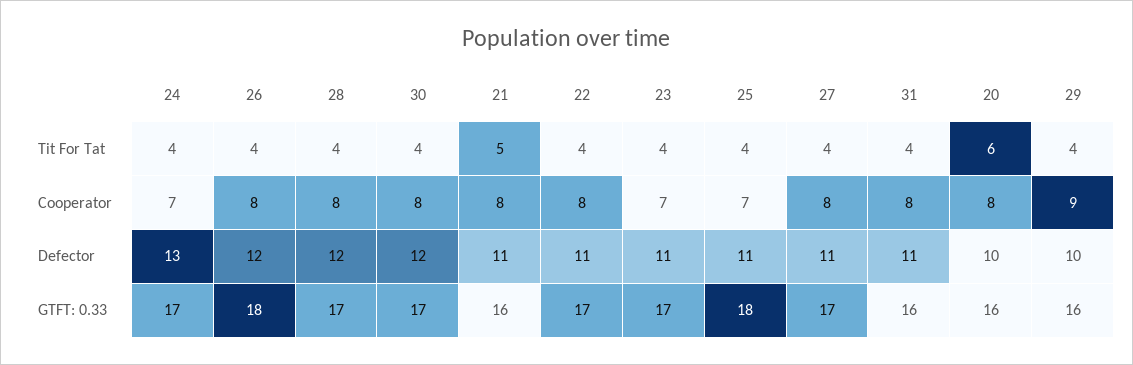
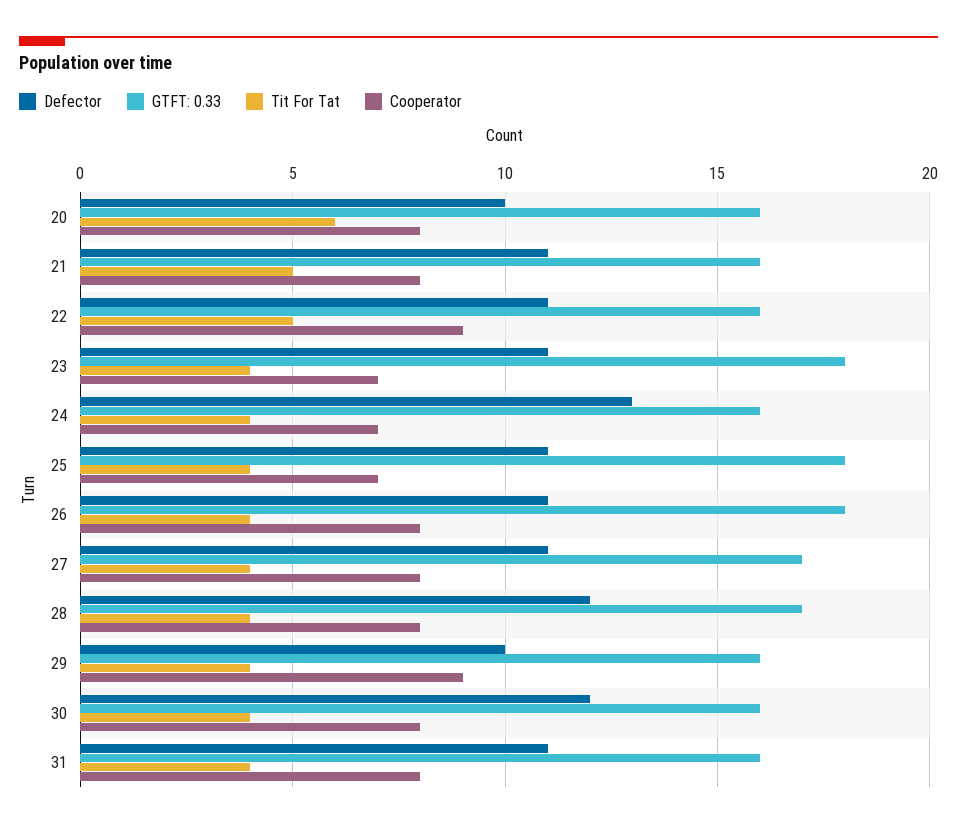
  {
    "Tit For Tat": {
      "24": 4,
      "26": 4,
      "28": 4,
      "30": 4,
      "21": 5,
-     "22": 4,
+     "22": 5,
      "23": 4,
      "25": 4,
      "27": 4,
      "31": 4,
      "20": 6,
      "29": 4
    },
    "Cooperator": {
      "24": 7,
      "26": 8,
      "28": 8,
      "30": 8,
      "21": 8,
-     "22": 8,
+     "22": 9,
      "23": 7,
      "25": 7,
      "27": 8,
      "31": 8,
      "20": 8,
      "29": 9
    },
    "Defector": {
      "24": 13,
-     "26": 12,
+     "26": 11,
      "28": 12,
      "30": 12,
      "21": 11,
      "22": 11,
      "23": 11,
      "25": 11,
      "27": 11,
      "31": 11,
      "20": 10,
      "29": 10
    },
    "GTFT: 0.33": {
-     "24": 17,
+     "24": 16,
      "26": 18,
      "28": 17,
-     "30": 17,
+     "30": 16,
      "21": 16,
-     "22": 17,
+     "22": 16,
-     "23": 17,
+     "23": 18,
      "25": 18,
      "27": 17,
      "31": 16,
      "20": 16,
      "29": 16
    }
  }

